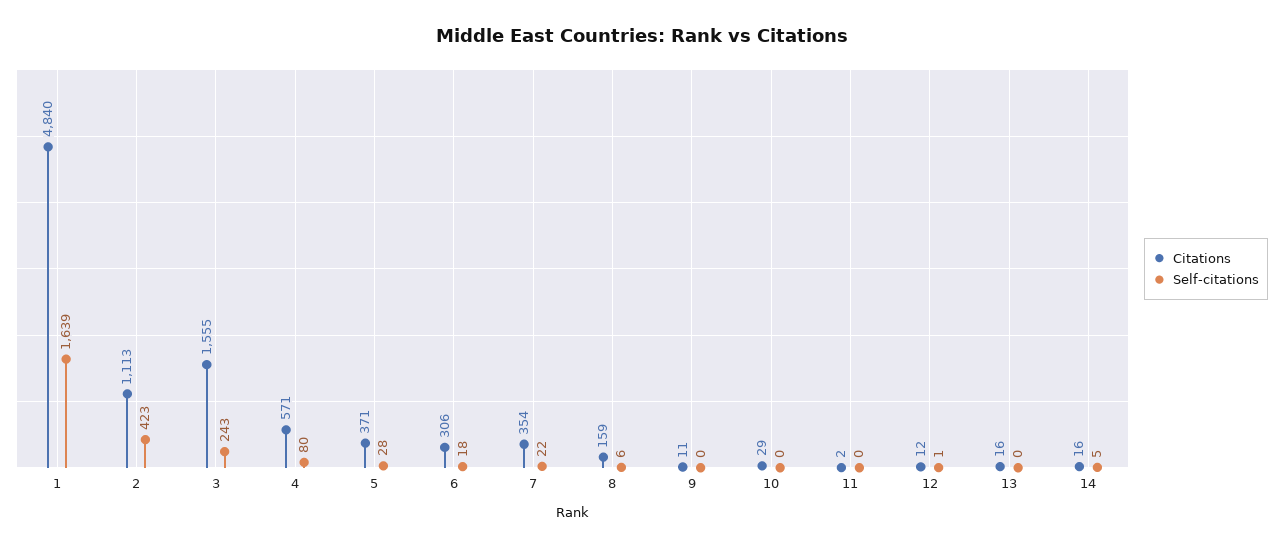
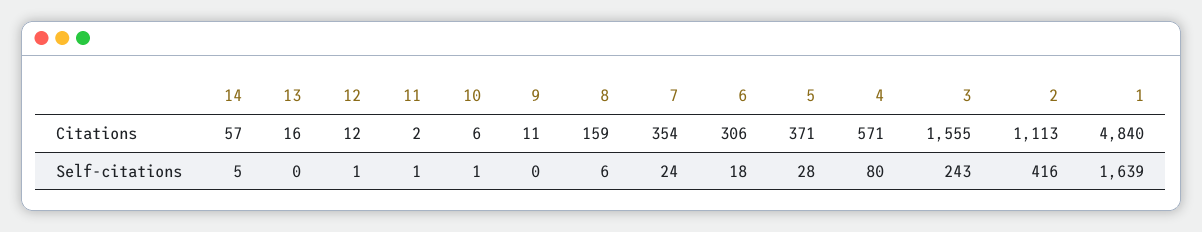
  {
    "Citations": {
      "1": 4840,
      "2": 1113,
      "3": 1555,
      "4": 571,
      "5": 371,
      "6": 306,
      "7": 354,
      "8": 159,
      "9": 11,
-     "10": 29,
+     "10": 6,
      "11": 2,
      "12": 12,
      "13": 16,
-     "14": 16
+     "14": 57
    },
    "Self-citations": {
      "1": 1639,
-     "2": 423,
+     "2": 416,
      "3": 243,
      "4": 80,
      "5": 28,
      "6": 18,
-     "7": 22,
+     "7": 24,
      "8": 6,
      "9": 0,
-     "10": 0,
+     "10": 1,
-     "11": 0,
+     "11": 1,
      "12": 1,
      "13": 0,
      "14": 5
    }
  }

